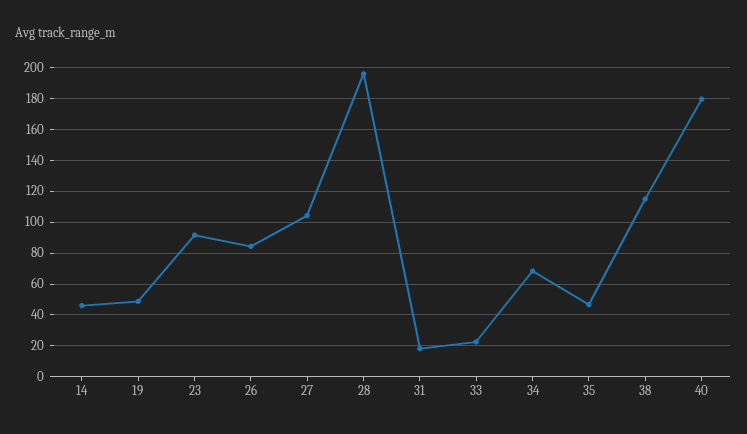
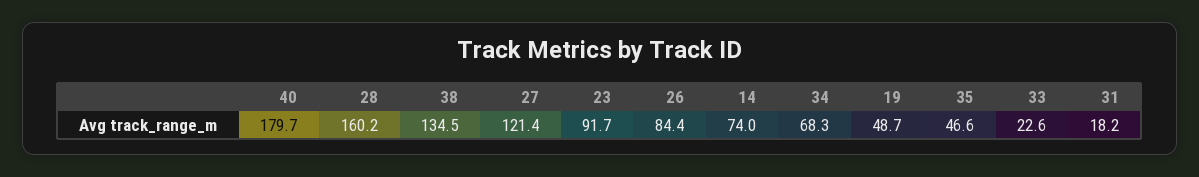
  {
-   "14": 45,
+   "14": 74,
    "19": 48.7,
    "23": 91.7,
    "26": 84.4,
-   "27": 105,
+   "27": 121.4,
-   "28": 195,
+   "28": 160.2,
    "31": 18.2,
    "33": 22.6,
    "34": 68.3,
    "35": 46.6,
-   "38": 115,
+   "38": 134.5,
    "40": 179.7
  }

